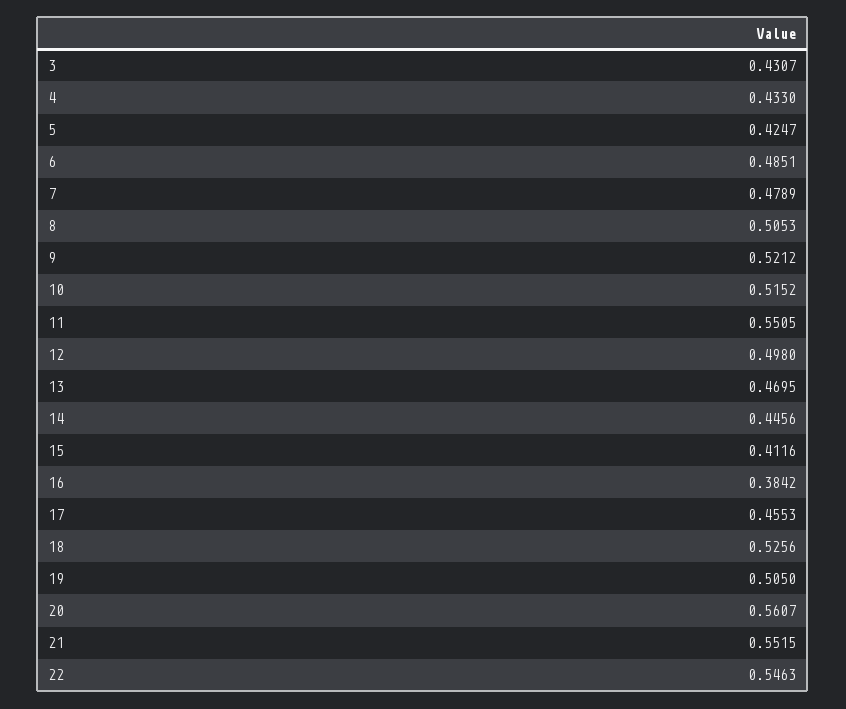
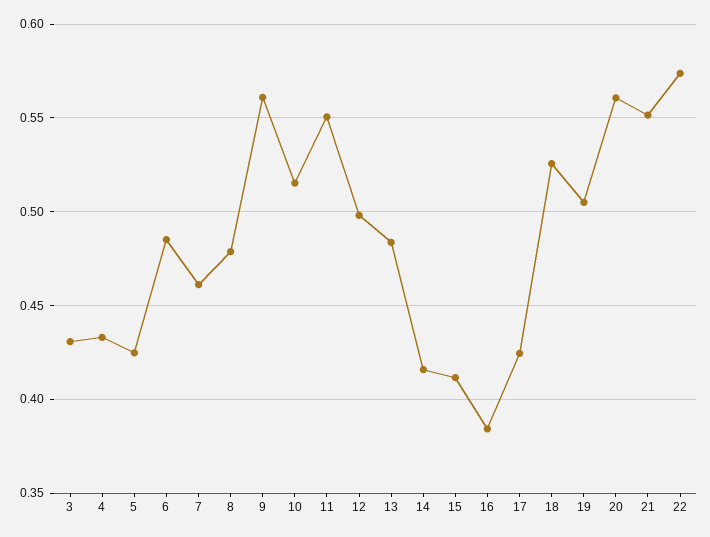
  {
    "3": 0.4307,
    "4": 0.433,
    "5": 0.4247,
    "6": 0.4851,
-   "7": 0.4789,
+   "7": 0.46,
-   "8": 0.5053,
+   "8": 0.48,
-   "9": 0.5212,
+   "9": 0.56,
    "10": 0.5152,
    "11": 0.5505,
    "12": 0.498,
-   "13": 0.4695,
+   "13": 0.485,
-   "14": 0.4456,
+   "14": 0.415,
    "15": 0.4116,
    "16": 0.3842,
-   "17": 0.4553,
+   "17": 0.425,
    "18": 0.5256,
    "19": 0.505,
    "20": 0.5607,
    "21": 0.5515,
-   "22": 0.5463
+   "22": 0.575
  }

